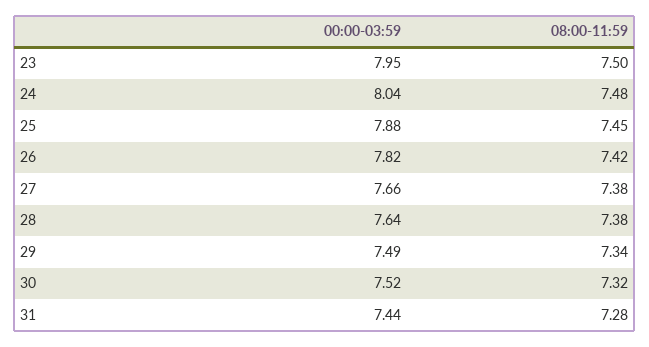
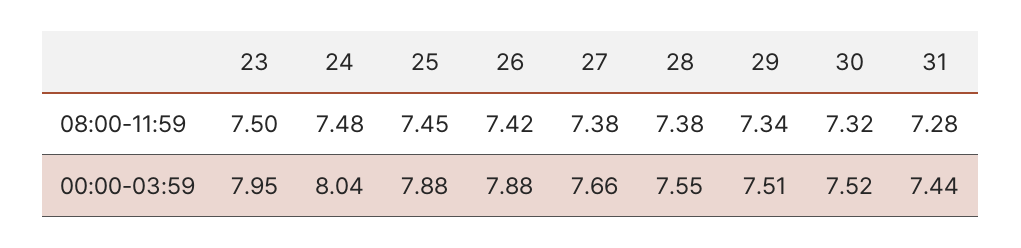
  {
    "00:00-03:59": {
      "23": 7.95,
      "24": 8.04,
      "25": 7.88,
-     "26": 7.82,
+     "26": 7.88,
      "27": 7.66,
-     "28": 7.64,
+     "28": 7.55,
-     "29": 7.49,
+     "29": 7.51,
      "30": 7.52,
      "31": 7.44
    },
    "08:00-11:59": {
      "23": 7.5,
      "24": 7.48,
      "25": 7.45,
      "26": 7.42,
      "27": 7.38,
      "28": 7.38,
      "29": 7.34,
      "30": 7.32,
      "31": 7.28
    }
  }

